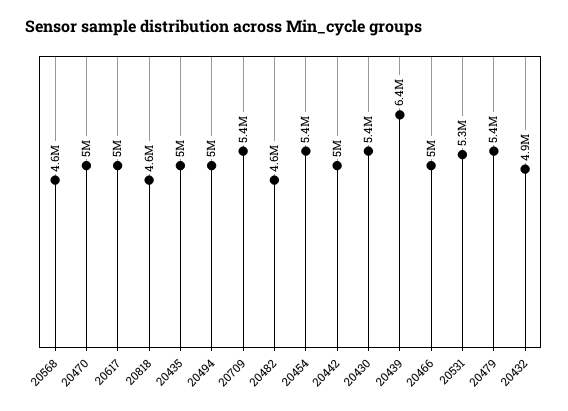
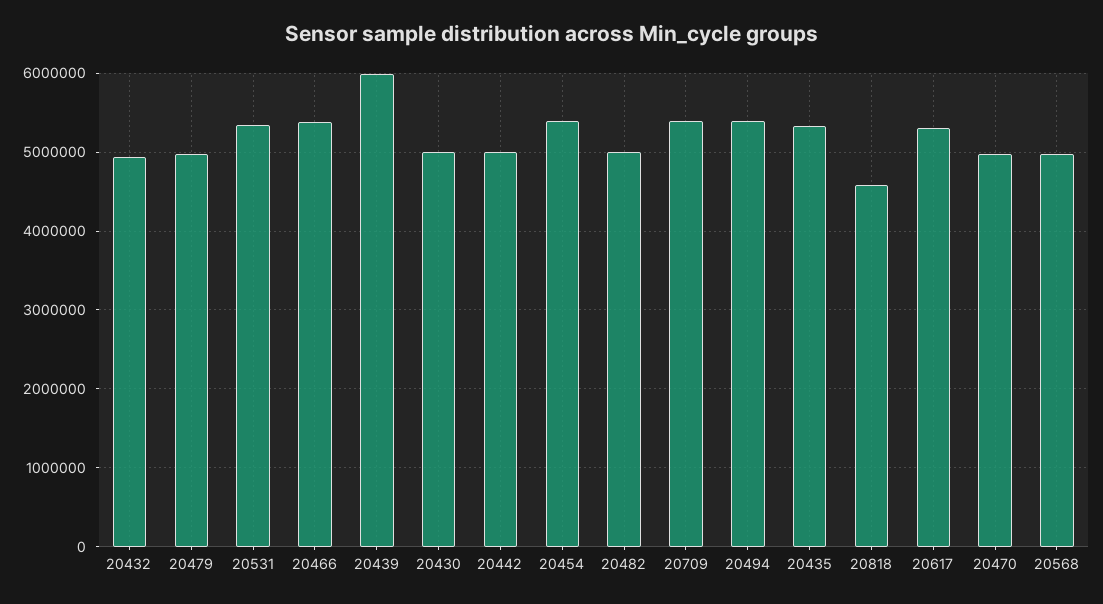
  {
-   "20568": 4600000,
+   "20568": 5000000,
    "20470": 5000000,
-   "20617": 5000000,
+   "20617": 5300000,
    "20818": 4600000,
-   "20435": 5000000,
+   "20435": 5300000,
-   "20494": 5000000,
+   "20494": 5400000,
    "20709": 5400000,
-   "20482": 4600000,
+   "20482": 5000000,
    "20454": 5400000,
    "20442": 5000000,
-   "20430": 5400000,
+   "20430": 5000000,
-   "20439": 6400000,
+   "20439": 6000000,
-   "20466": 5000000,
+   "20466": 5400000,
    "20531": 5300000,
-   "20479": 5400000,
+   "20479": 5000000,
    "20432": 4900000
  }

